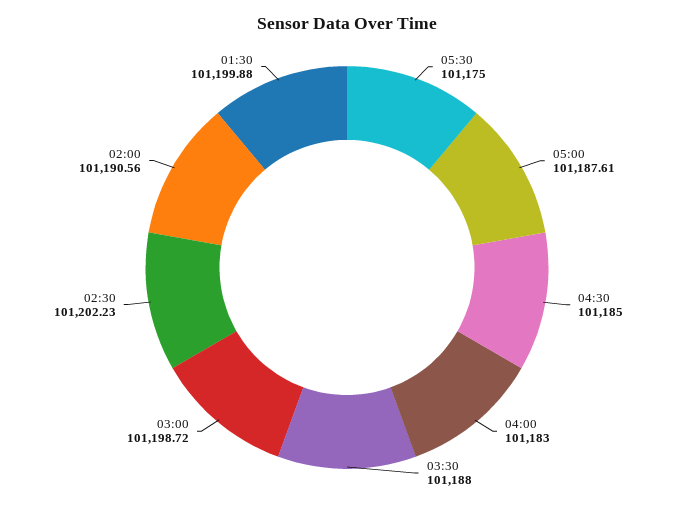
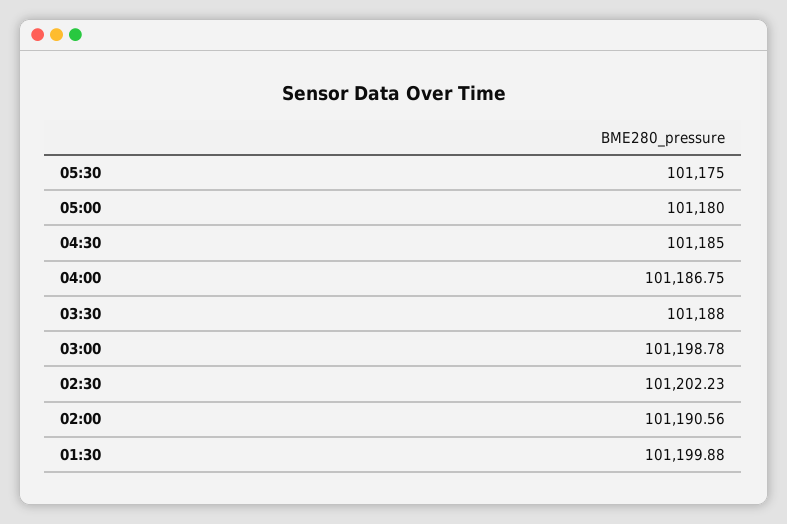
  {
    "05:30": 101175,
-   "05:00": 101187.61,
+   "05:00": 101180,
    "04:30": 101185,
-   "04:00": 101183,
+   "04:00": 101186.75,
    "03:30": 101188,
-   "03:00": 101198.72,
+   "03:00": 101198.78,
    "02:30": 101202.23,
    "02:00": 101190.56,
    "01:30": 101199.88
  }

